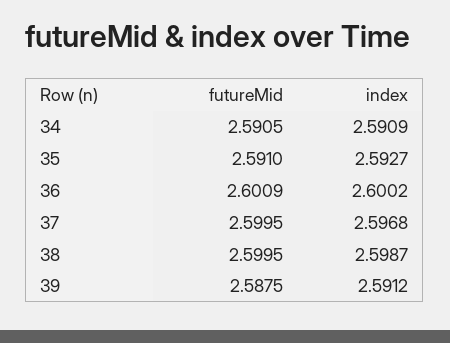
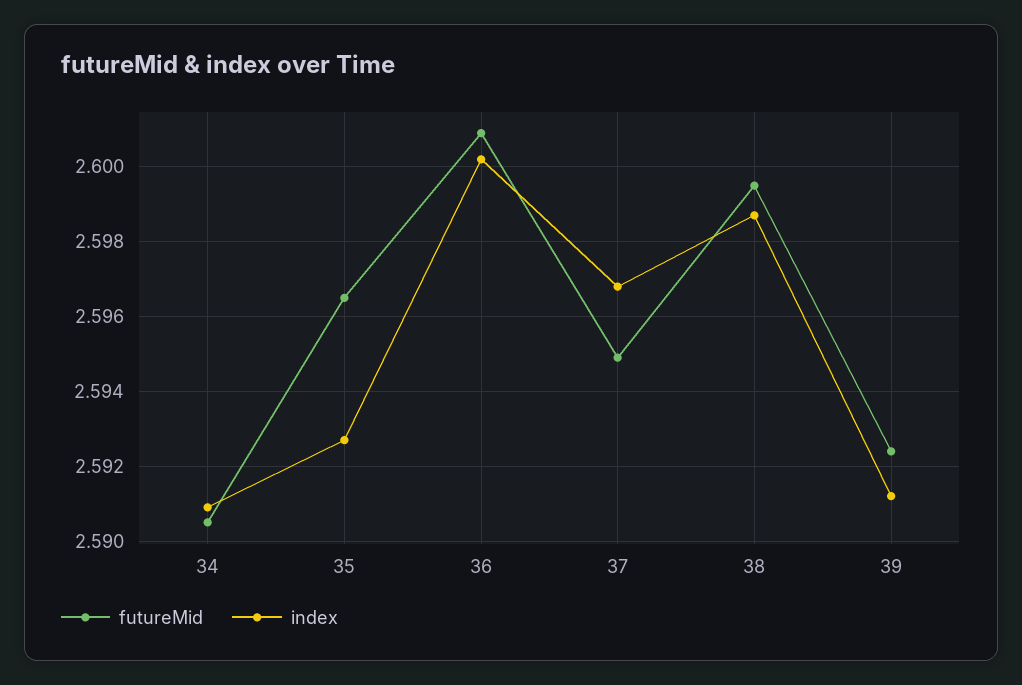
  {
    "futureMid": {
      "34": 2.5905,
-     "35": 2.591,
+     "35": 2.5965,
      "36": 2.6009,
-     "37": 2.5995,
+     "37": 2.595,
      "38": 2.5995,
-     "39": 2.5875
+     "39": 2.5925
    },
    "index": {
      "34": 2.5909,
      "35": 2.5927,
      "36": 2.6002,
      "37": 2.5968,
      "38": 2.5987,
      "39": 2.5912
    }
  }

